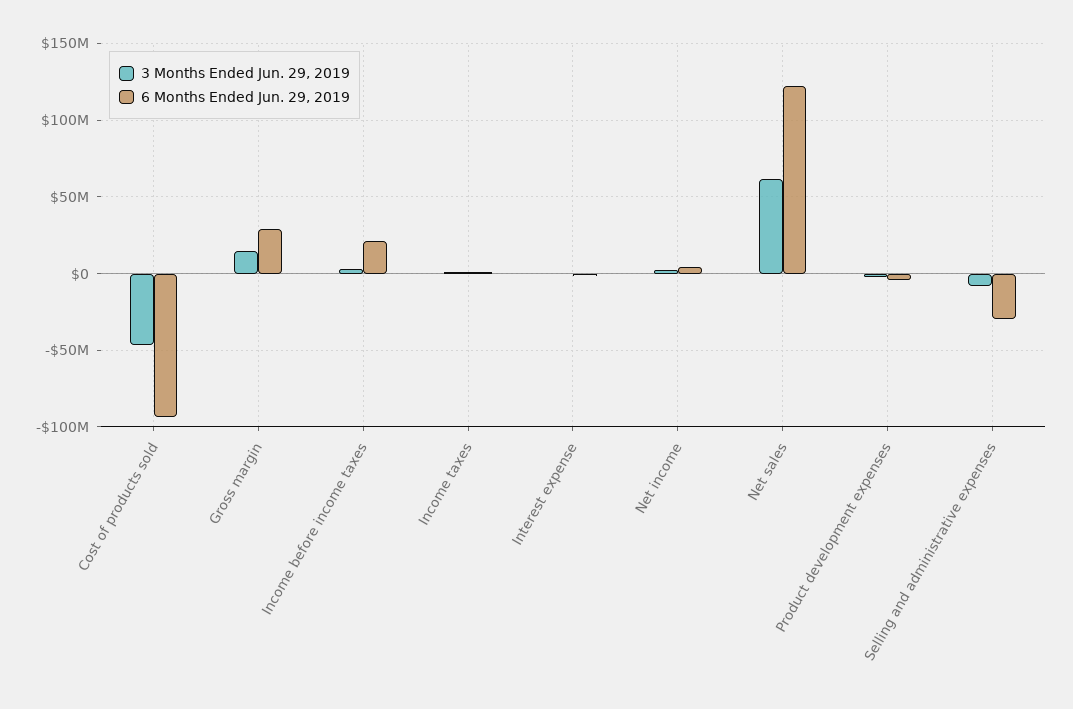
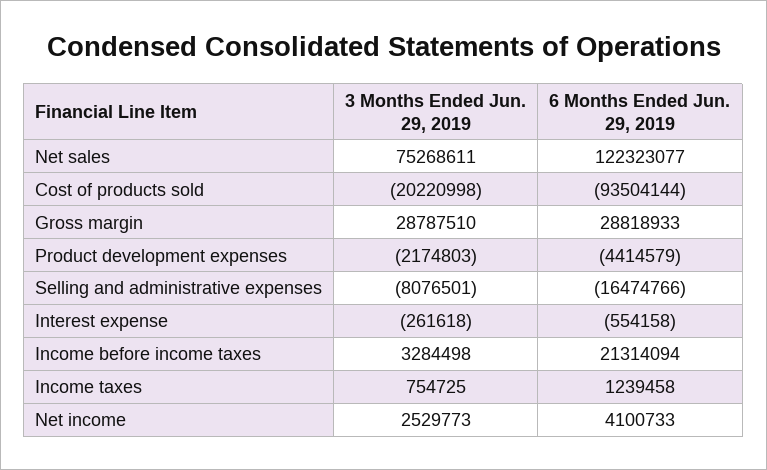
  {
    "3 Months Ended Jun. 29, 2019": {
-     "Cost of products sold": -45000000,
+     "Cost of products sold": -20220998,
-     "Gross margin": 15000000,
+     "Gross margin": 28787510,
      "Income before income taxes": 3284498,
      "Income taxes": 754725,
      "Interest expense": -261618,
      "Net income": 2529773,
-     "Net sales": 60000000,
+     "Net sales": 75268611,
      "Product development expenses": -2174803,
      "Selling and administrative expenses": -8076501
    },
    "6 Months Ended Jun. 29, 2019": {
      "Cost of products sold": -93504144,
      "Gross margin": 28818933,
      "Income before income taxes": 21314094,
      "Income taxes": 1239458,
      "Interest expense": -554158,
      "Net income": 4100733,
      "Net sales": 122323077,
      "Product development expenses": -4414579,
-     "Selling and administrative expenses": -30000000
+     "Selling and administrative expenses": -16474766
    }
  }

